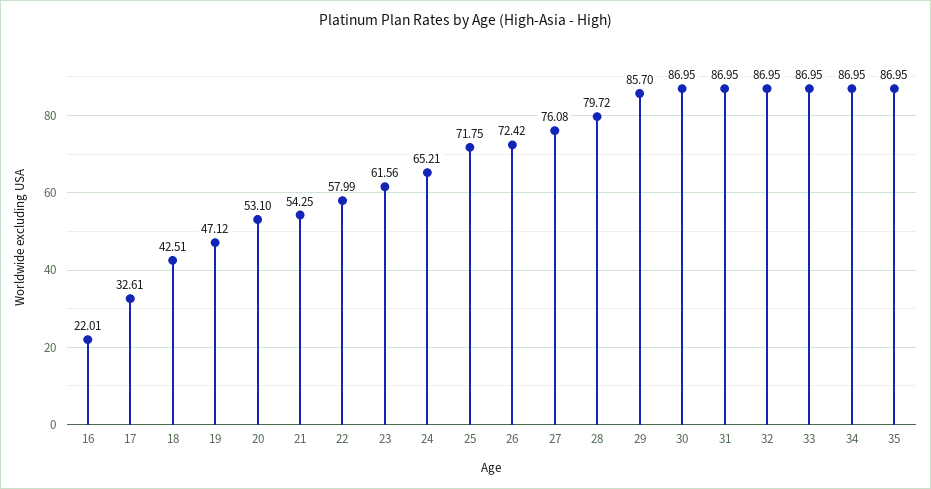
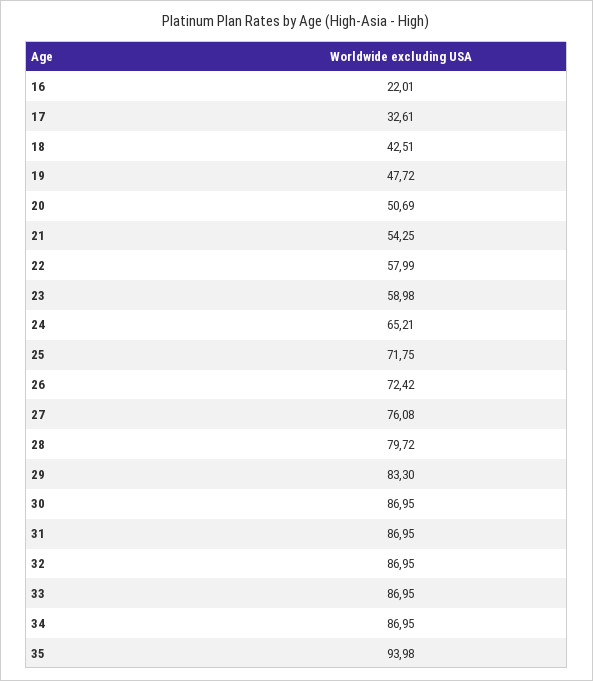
  {
    "16": 22.01,
    "17": 32.61,
    "18": 42.51,
-   "19": 47.12,
+   "19": 47.72,
-   "20": 53.1,
+   "20": 50.69,
    "21": 54.25,
    "22": 57.99,
-   "23": 61.56,
+   "23": 58.98,
    "24": 65.21,
    "25": 71.75,
    "26": 72.42,
    "27": 76.08,
    "28": 79.72,
-   "29": 85.7,
+   "29": 83.3,
    "30": 86.95,
    "31": 86.95,
    "32": 86.95,
    "33": 86.95,
    "34": 86.95,
-   "35": 86.95
+   "35": 93.98
  }

